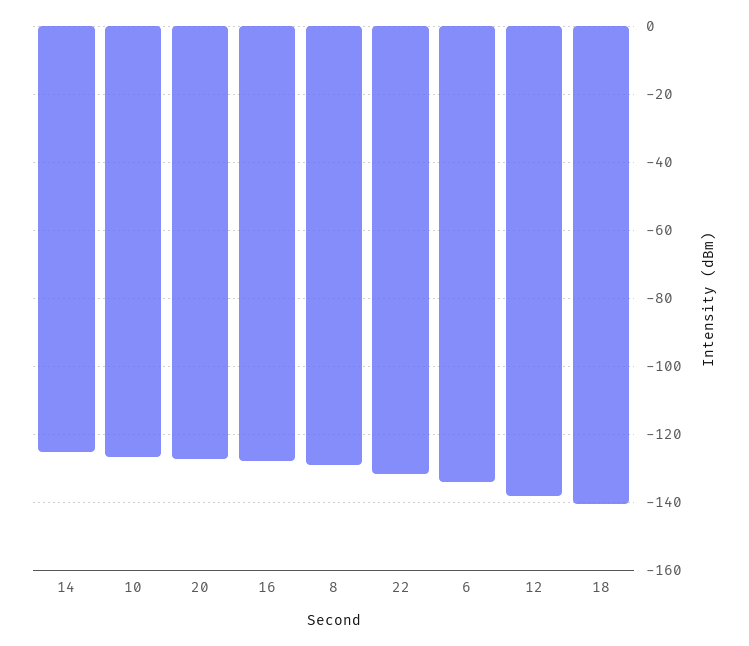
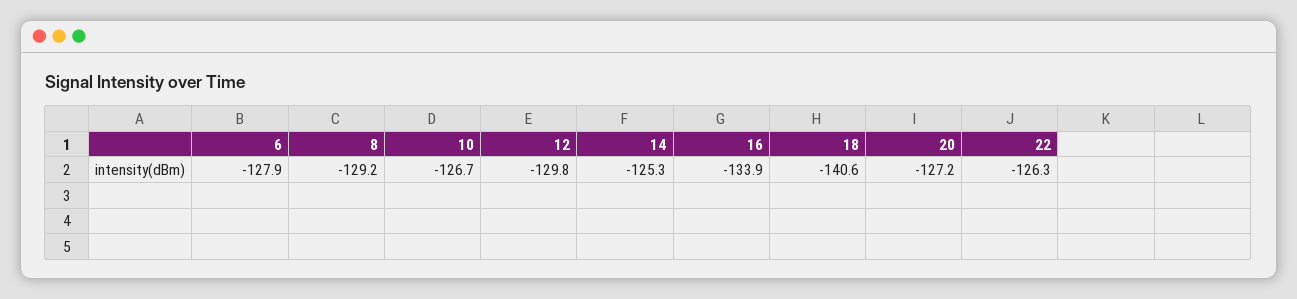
  {
    "14": -125.3,
    "10": -126.7,
    "20": -127.2,
-   "16": -128,
+   "16": -133.9,
    "8": -129.2,
-   "22": -132,
+   "22": -126.3,
-   "6": -134,
+   "6": -127.9,
-   "12": -138,
+   "12": -129.8,
    "18": -140.6
  }

